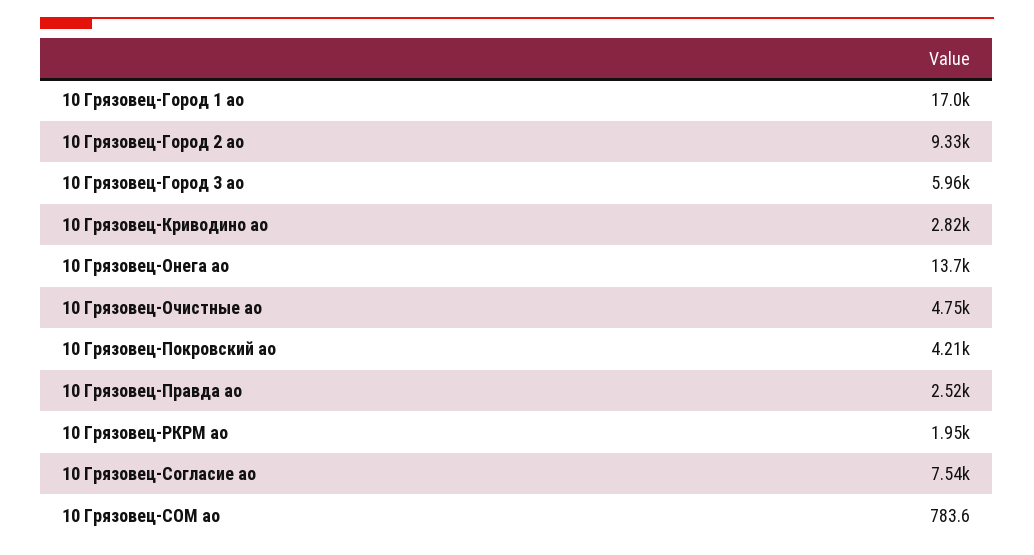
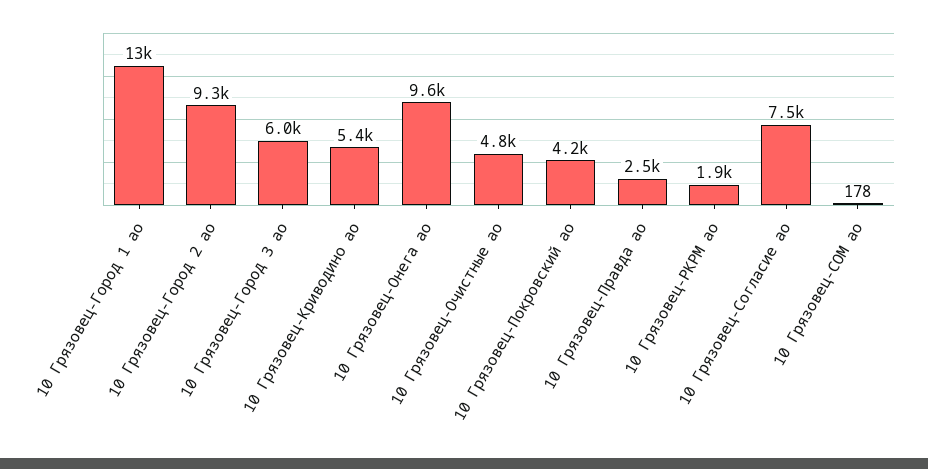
  {
-   "10 Грязовец-Город 1 ао": 17000,
+   "10 Грязовец-Город 1 ао": 13000,
    "10 Грязовец-Город 2 ао": 9330,
    "10 Грязовец-Город 3 ао": 5960,
-   "10 Грязовец-Криводино ао": 2820,
+   "10 Грязовец-Криводино ао": 5400,
-   "10 Грязовец-Онега ао": 13700,
+   "10 Грязовец-Онега ао": 9600,
    "10 Грязовец-Очистные ао": 4750,
    "10 Грязовец-Покровский ао": 4210,
    "10 Грязовец-Правда ао": 2520,
    "10 Грязовец-РКРМ ао": 1950,
    "10 Грязовец-Согласие ао": 7540,
-   "10 Грязовец-СОМ ао": 783.6
+   "10 Грязовец-СОМ ао": 178
  }

